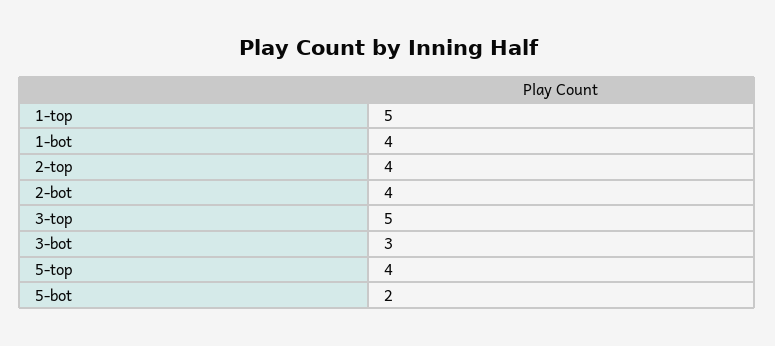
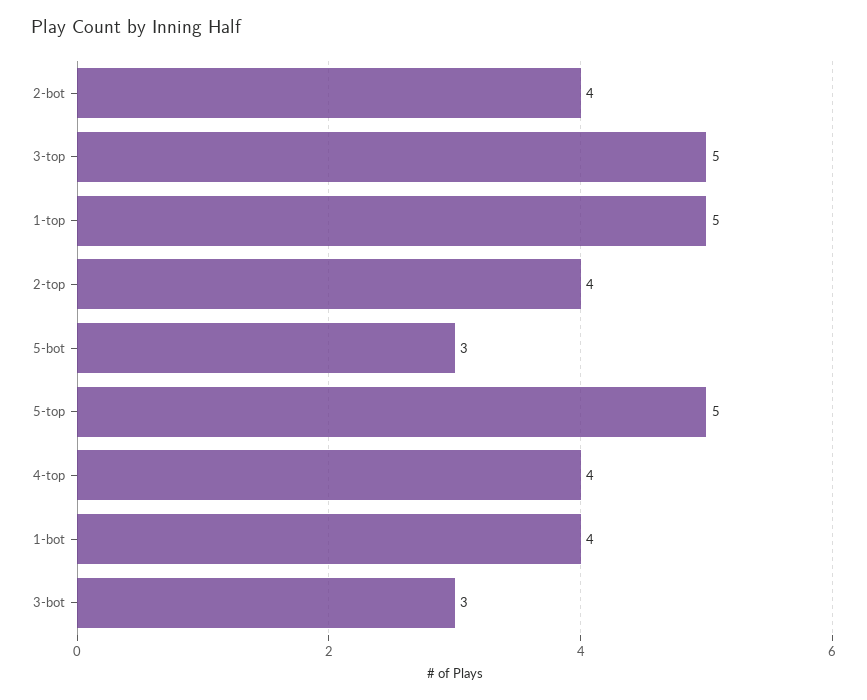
  {
    "1-top": 5,
    "1-bot": 4,
    "2-top": 4,
    "2-bot": 4,
    "3-top": 5,
    "3-bot": 3,
-   "5-top": 4,
+   "5-top": 5,
-   "5-bot": 2
+   "5-bot": 3,
+   "4-top": 4
  }

